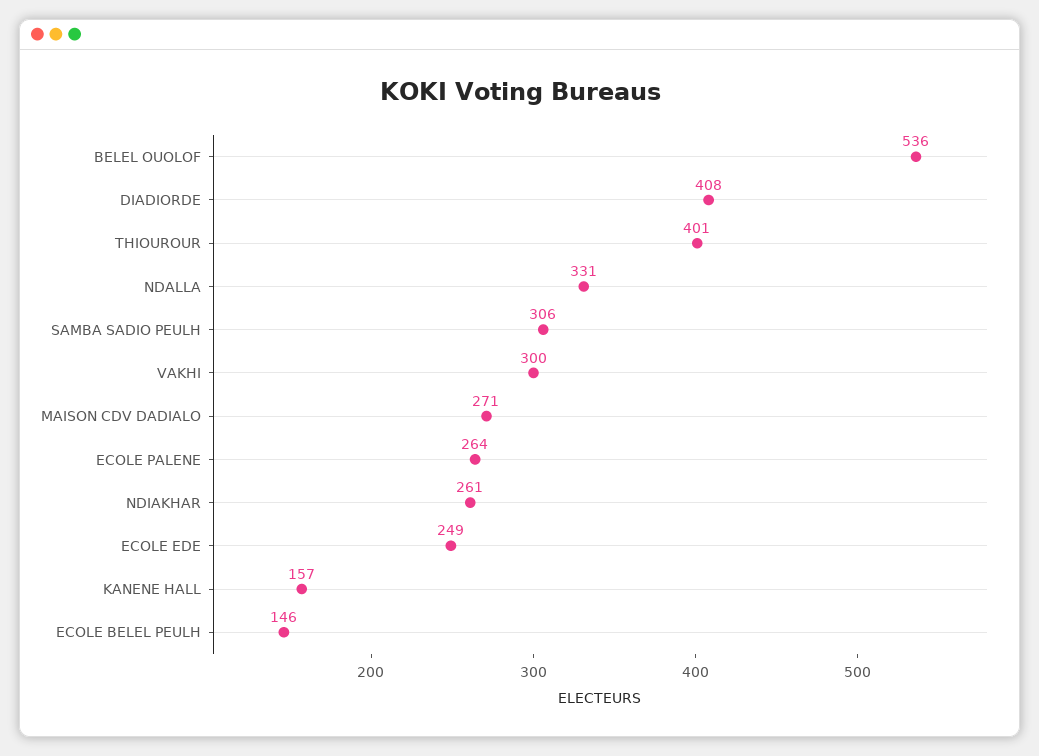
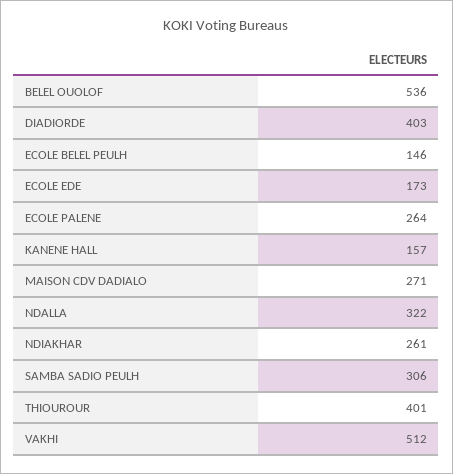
  {
    "BELEL OUOLOF": 536,
-   "DIADIORDE": 408,
+   "DIADIORDE": 403,
    "THIOUROUR": 401,
-   "NDALLA": 331,
+   "NDALLA": 322,
    "SAMBA SADIO PEULH": 306,
-   "VAKHI": 300,
+   "VAKHI": 512,
    "MAISON CDV DADIALO": 271,
    "ECOLE PALENE": 264,
    "NDIAKHAR": 261,
-   "ECOLE EDE": 249,
+   "ECOLE EDE": 173,
    "KANENE HALL": 157,
    "ECOLE BELEL PEULH": 146
  }

